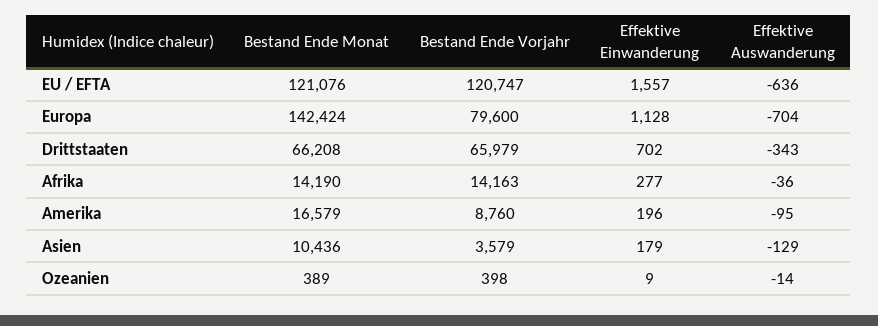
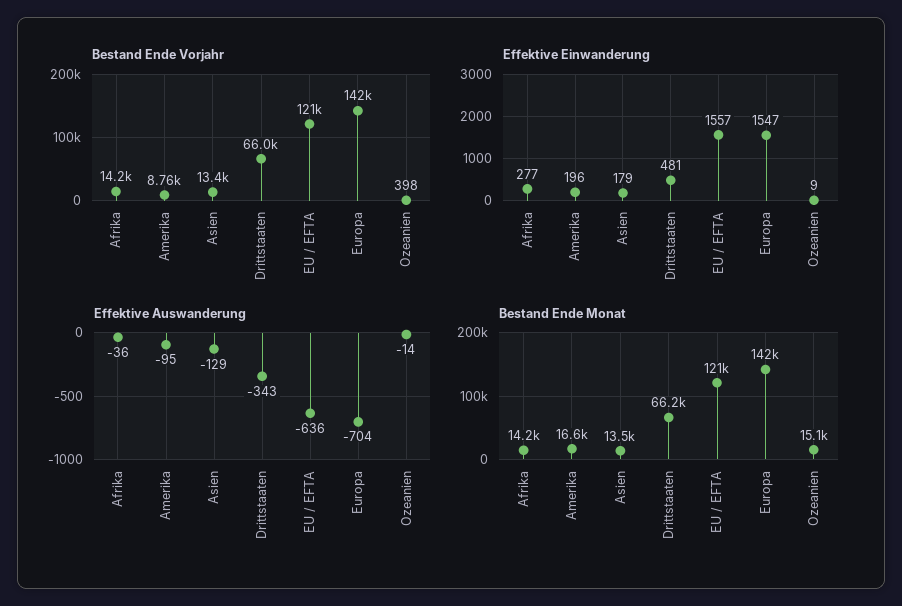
  {
    "Bestand Ende Monat": {
      "EU / EFTA": 121076,
      "Europa": 142424,
      "Drittstaaten": 66208,
      "Afrika": 14190,
      "Amerika": 16579,
-     "Asien": 10436,
+     "Asien": 13500,
-     "Ozeanien": 389
+     "Ozeanien": 15100
    },
    "Bestand Ende Vorjahr": {
      "EU / EFTA": 120747,
-     "Europa": 79600,
+     "Europa": 142000,
      "Drittstaaten": 65979,
      "Afrika": 14163,
      "Amerika": 8760,
-     "Asien": 3579,
+     "Asien": 13400,
      "Ozeanien": 398
    },
    "Effektive Einwanderung": {
      "EU / EFTA": 1557,
-     "Europa": 1128,
+     "Europa": 1547,
-     "Drittstaaten": 702,
+     "Drittstaaten": 481,
      "Afrika": 277,
      "Amerika": 196,
      "Asien": 179,
      "Ozeanien": 9
    },
    "Effektive Auswanderung": {
      "EU / EFTA": -636,
      "Europa": -704,
      "Drittstaaten": -343,
      "Afrika": -36,
      "Amerika": -95,
      "Asien": -129,
      "Ozeanien": -14
    }
  }

